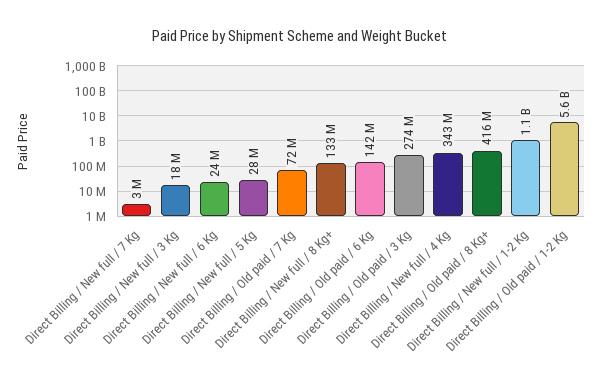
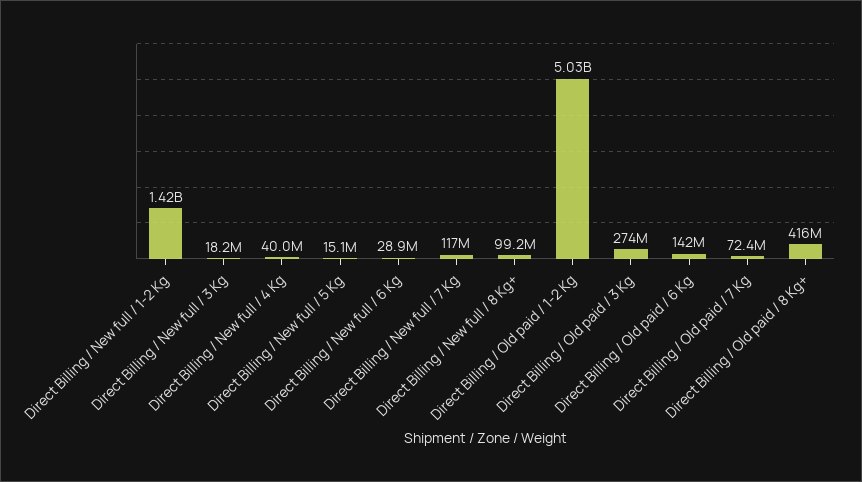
  {
-   "Direct Billing / New full / 7 Kg": 3000000,
+   "Direct Billing / New full / 7 Kg": 117000000,
    "Direct Billing / New full / 3 Kg": 18200000,
-   "Direct Billing / New full / 6 Kg": 24000000,
+   "Direct Billing / New full / 6 Kg": 28900000,
-   "Direct Billing / New full / 5 Kg": 28000000,
+   "Direct Billing / New full / 5 Kg": 15100000,
    "Direct Billing / Old paid / 7 Kg": 72400000,
-   "Direct Billing / New full / 8 Kg+": 133000000,
+   "Direct Billing / New full / 8 Kg+": 99200000,
    "Direct Billing / Old paid / 6 Kg": 142000000,
    "Direct Billing / Old paid / 3 Kg": 274000000,
-   "Direct Billing / New full / 4 Kg": 343000000,
+   "Direct Billing / New full / 4 Kg": 40000000,
    "Direct Billing / Old paid / 8 Kg+": 416000000,
-   "Direct Billing / New full / 1-2 Kg": 1100000000,
+   "Direct Billing / New full / 1-2 Kg": 1420000000,
-   "Direct Billing / Old paid / 1-2 Kg": 5600000000
+   "Direct Billing / Old paid / 1-2 Kg": 5030000000
  }

